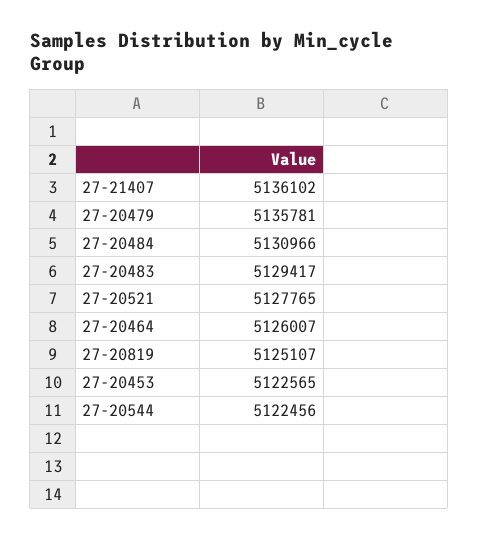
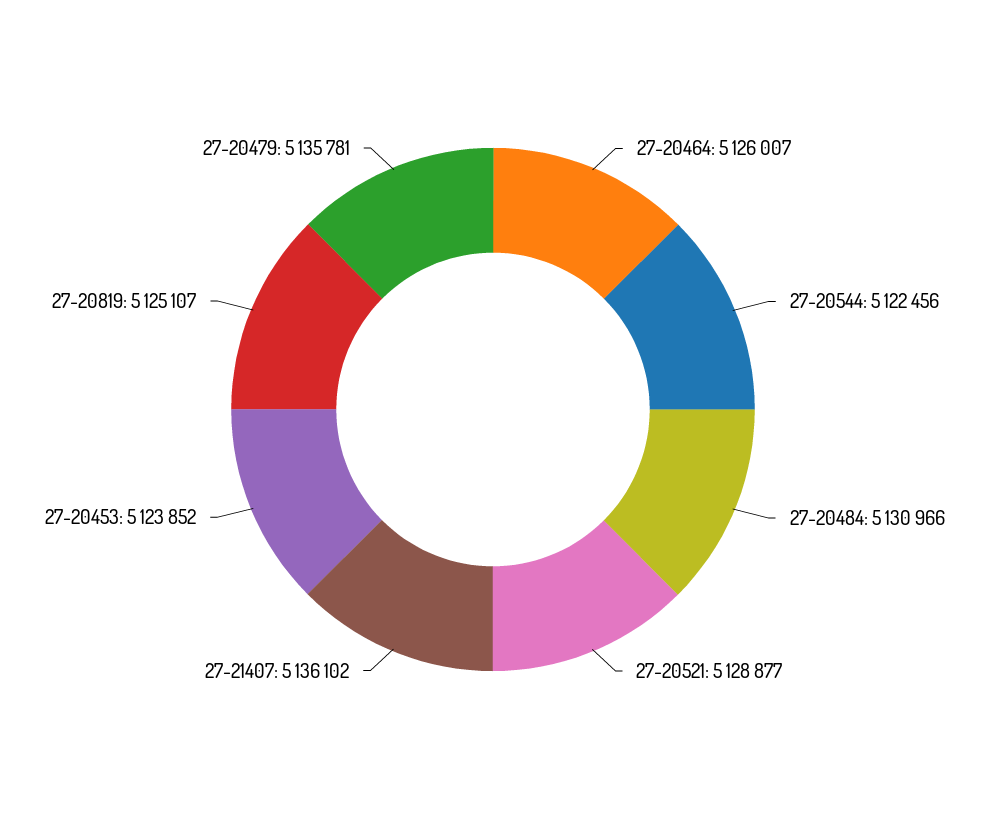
  {
    "27-21407": 5136102,
    "27-20479": 5135781,
    "27-20484": 5130966,
-   "27-20483": 5129417,
-   "27-20521": 5127765,
+   "27-20521": 5128877,
    "27-20464": 5126007,
    "27-20819": 5125107,
-   "27-20453": 5122565,
+   "27-20453": 5123852,
    "27-20544": 5122456
  }

